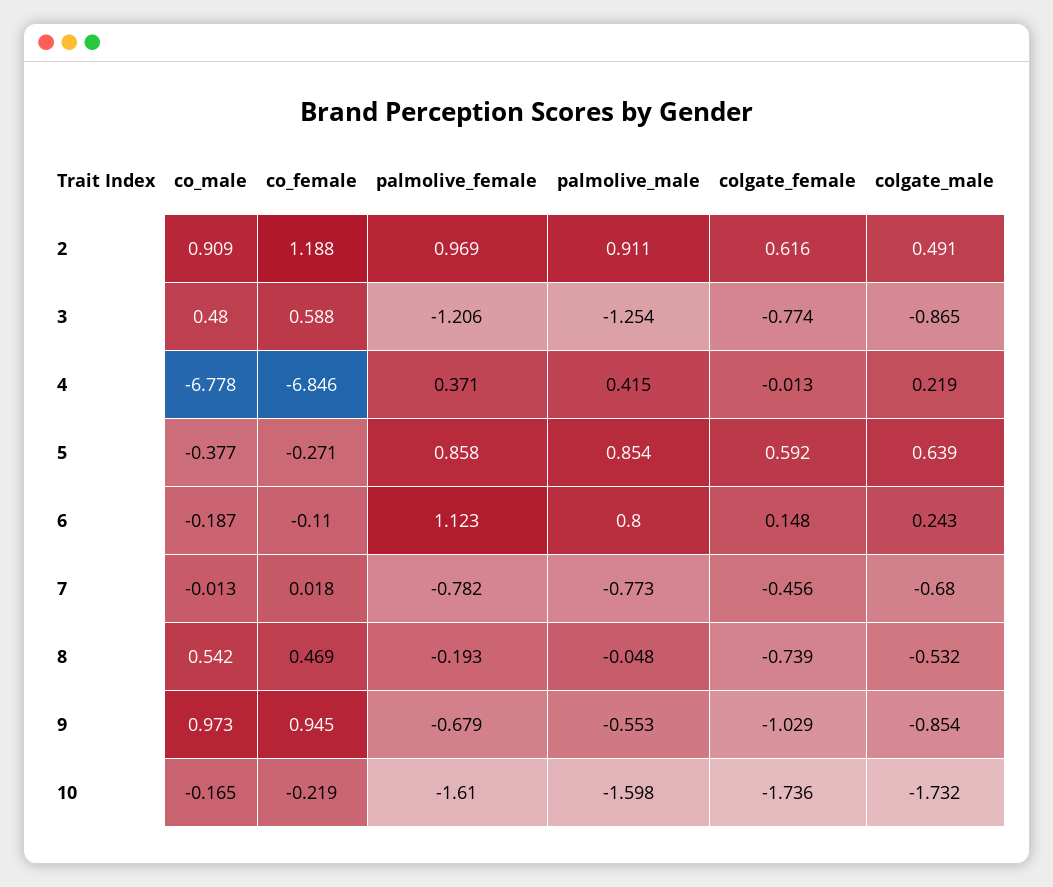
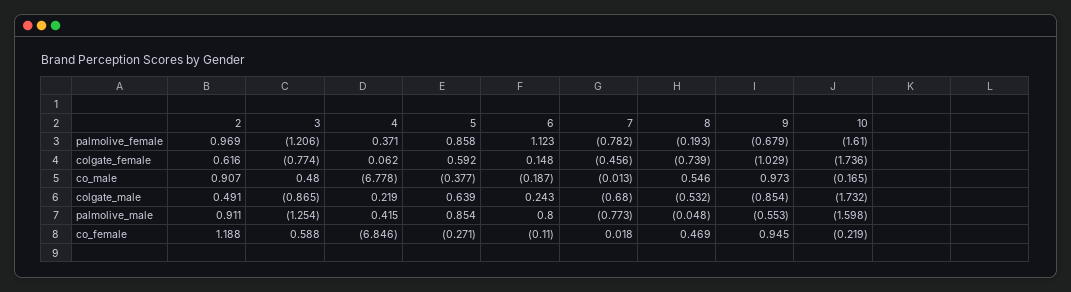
  {
    "co_male": {
-     "2": 0.909,
+     "2": 0.907,
      "3": 0.48,
      "4": -6.778,
      "5": -0.377,
      "6": -0.187,
      "7": -0.013,
-     "8": 0.542,
+     "8": 0.546,
      "9": 0.973,
      "10": -0.165
    },
    "co_female": {
      "2": 1.188,
      "3": 0.588,
      "4": -6.846,
      "5": -0.271,
      "6": -0.11,
      "7": 0.018,
      "8": 0.469,
      "9": 0.945,
      "10": -0.219
    },
    "palmolive_female": {
      "2": 0.969,
      "3": -1.206,
      "4": 0.371,
      "5": 0.858,
      "6": 1.123,
      "7": -0.782,
      "8": -0.193,
      "9": -0.679,
      "10": -1.61
    },
    "palmolive_male": {
      "2": 0.911,
      "3": -1.254,
      "4": 0.415,
      "5": 0.854,
      "6": 0.8,
      "7": -0.773,
      "8": -0.048,
      "9": -0.553,
      "10": -1.598
    },
    "colgate_female": {
      "2": 0.616,
      "3": -0.774,
-     "4": -0.013,
+     "4": 0.062,
      "5": 0.592,
      "6": 0.148,
      "7": -0.456,
      "8": -0.739,
      "9": -1.029,
      "10": -1.736
    },
    "colgate_male": {
      "2": 0.491,
      "3": -0.865,
      "4": 0.219,
      "5": 0.639,
      "6": 0.243,
      "7": -0.68,
      "8": -0.532,
      "9": -0.854,
      "10": -1.732
    }
  }

